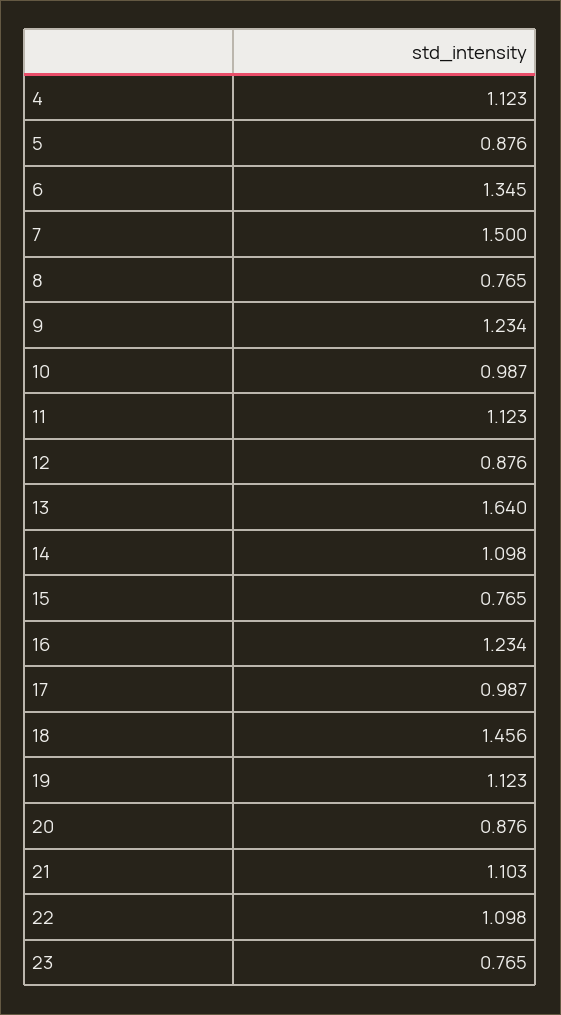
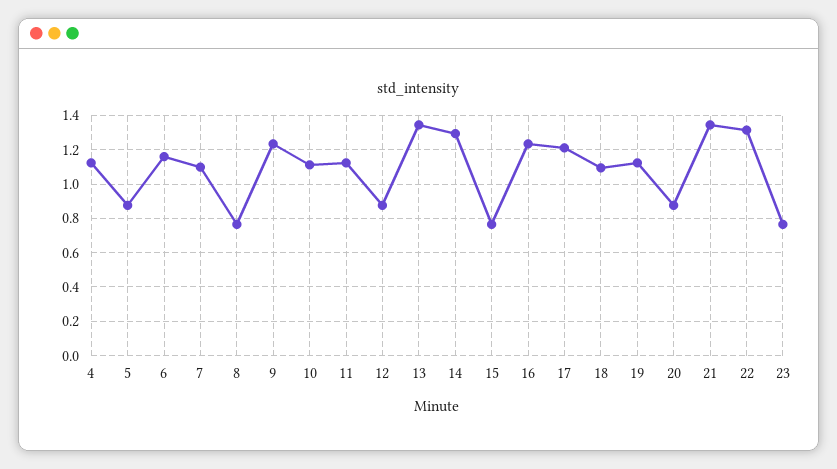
  {
    "4": 1.123,
    "5": 0.876,
-   "6": 1.345,
+   "6": 1.15,
-   "7": 1.5,
+   "7": 1.1,
    "8": 0.765,
    "9": 1.234,
-   "10": 0.987,
+   "10": 1.1,
    "11": 1.123,
    "12": 0.876,
-   "13": 1.64,
+   "13": 1.35,
-   "14": 1.098,
+   "14": 1.3,
    "15": 0.765,
    "16": 1.234,
-   "17": 0.987,
+   "17": 1.2,
-   "18": 1.456,
+   "18": 1.1,
    "19": 1.123,
    "20": 0.876,
-   "21": 1.103,
+   "21": 1.35,
-   "22": 1.098,
+   "22": 1.3,
    "23": 0.765
  }

